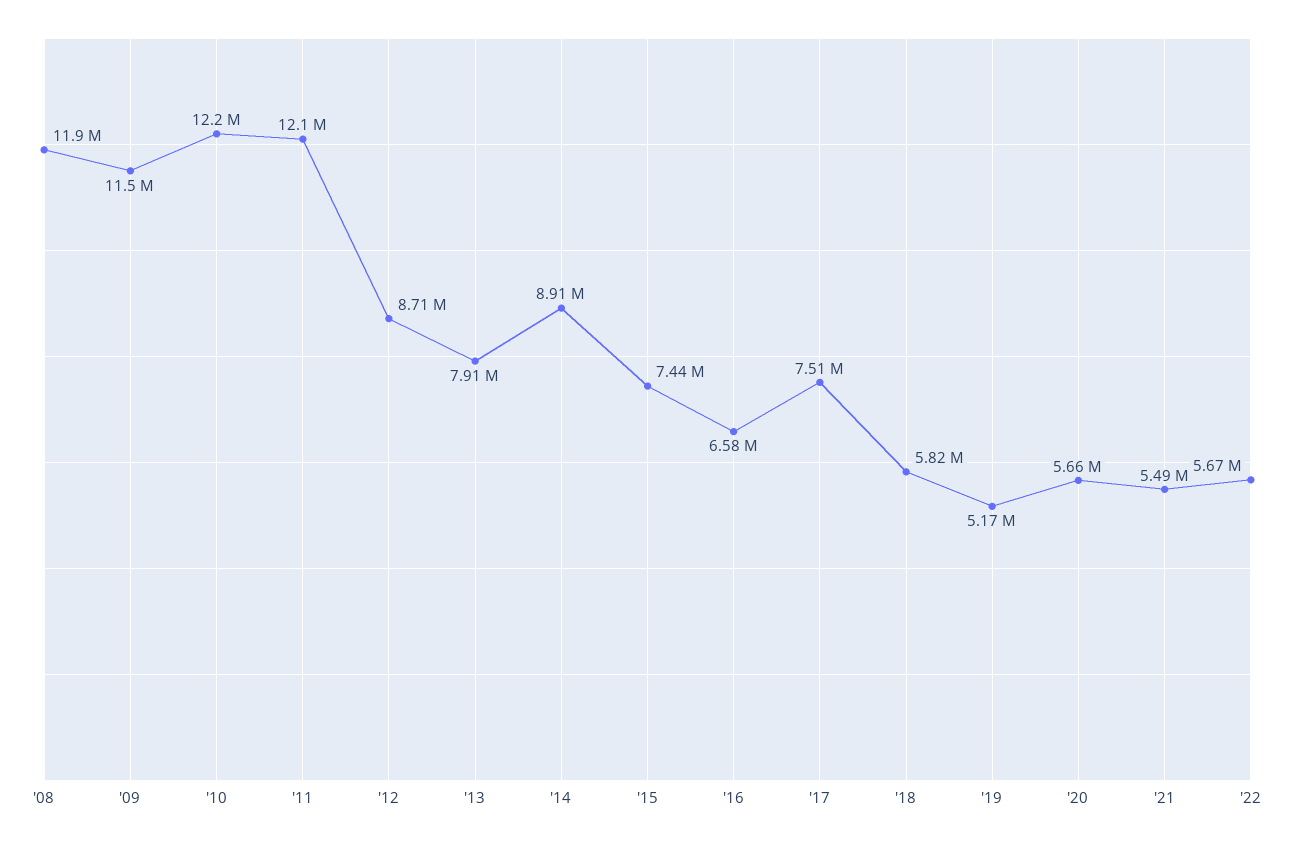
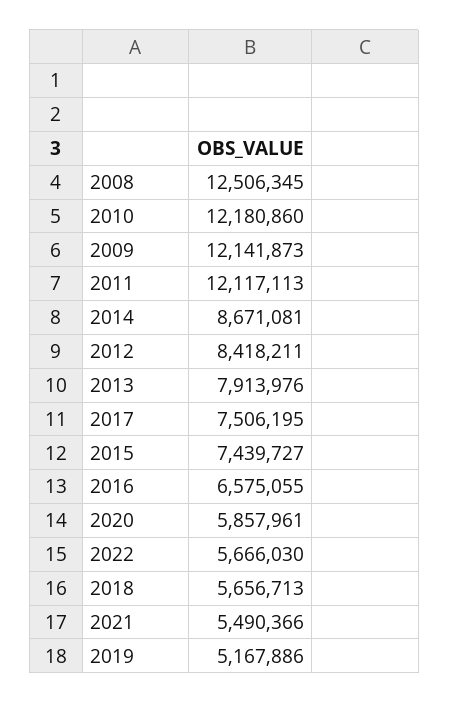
  {
-   "'08": 11900000,
+   "'08": 12506345,
-   "'09": 11500000,
+   "'09": 12141873,
    "'10": 12180860,
    "'11": 12117113,
-   "'12": 8710000,
+   "'12": 8418211,
    "'13": 7913976,
-   "'14": 8910000,
+   "'14": 8671081,
    "'15": 7439727,
    "'16": 6575055,
    "'17": 7506195,
-   "'18": 5820000,
+   "'18": 5656713,
    "'19": 5167886,
-   "'20": 5660000,
+   "'20": 5857961,
    "'21": 5490366,
    "'22": 5666030
  }

